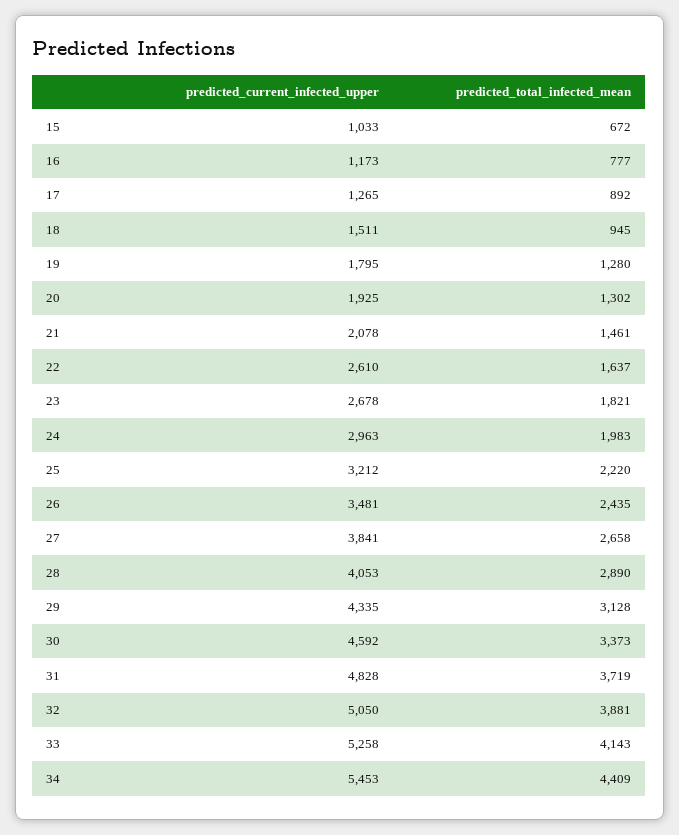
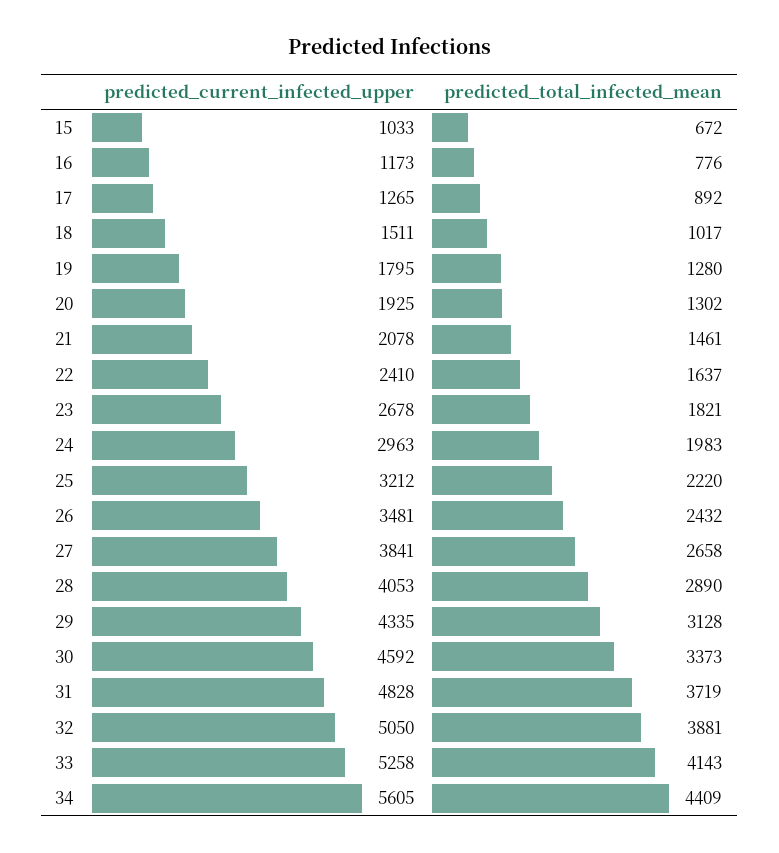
  {
    "predicted_current_infected_upper": {
      "15": 1033,
      "16": 1173,
      "17": 1265,
      "18": 1511,
      "19": 1795,
      "20": 1925,
      "21": 2078,
-     "22": 2610,
+     "22": 2410,
      "23": 2678,
      "24": 2963,
      "25": 3212,
      "26": 3481,
      "27": 3841,
      "28": 4053,
      "29": 4335,
      "30": 4592,
      "31": 4828,
      "32": 5050,
      "33": 5258,
-     "34": 5453
+     "34": 5605
    },
    "predicted_total_infected_mean": {
      "15": 672,
-     "16": 777,
+     "16": 776,
      "17": 892,
-     "18": 945,
+     "18": 1017,
      "19": 1280,
      "20": 1302,
      "21": 1461,
      "22": 1637,
      "23": 1821,
      "24": 1983,
      "25": 2220,
-     "26": 2435,
+     "26": 2432,
      "27": 2658,
      "28": 2890,
      "29": 3128,
      "30": 3373,
      "31": 3719,
      "32": 3881,
      "33": 4143,
      "34": 4409
    }
  }

